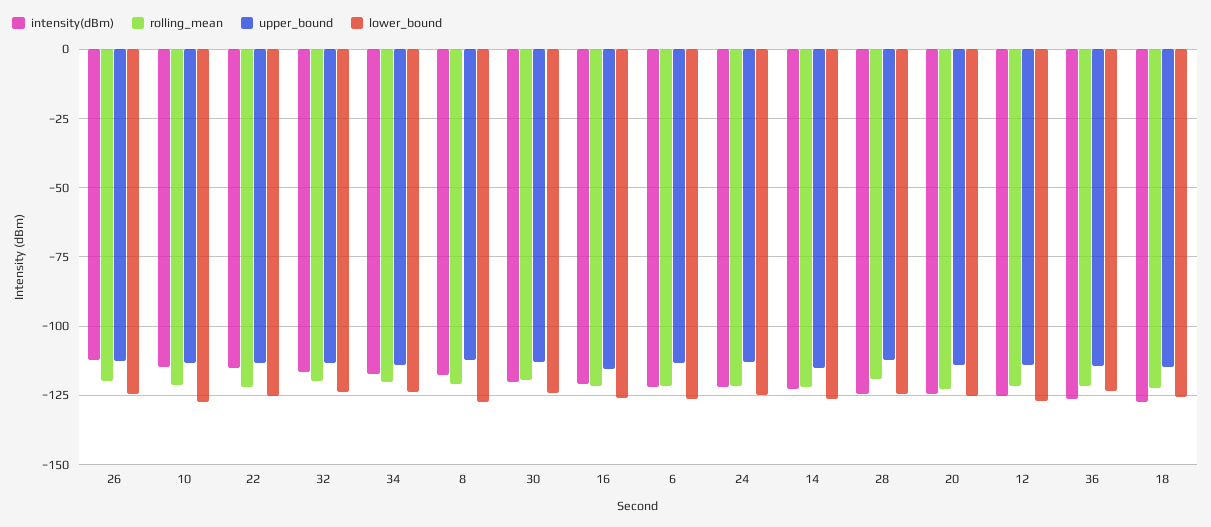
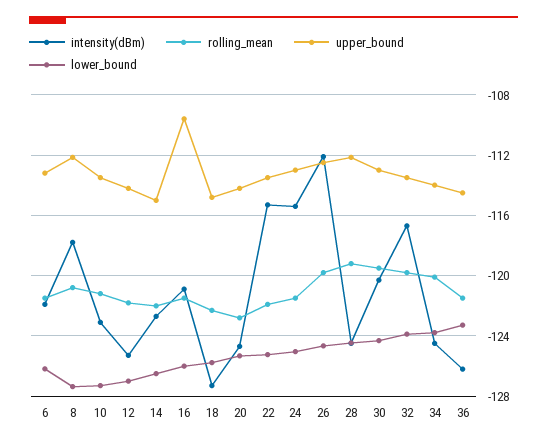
  {
    "intensity(dBm)": {
      "26": -112,
-     "10": -115,
+     "10": -123,
      "22": -115.5,
      "32": -116.5,
-     "34": -117.5,
+     "34": -124.5,
      "8": -118,
      "30": -120.5,
      "16": -121,
      "6": -122,
-     "24": -122.5,
+     "24": -115.5,
      "14": -122.5,
      "28": -124.5,
      "20": -124.5,
      "12": -125.5,
      "36": -126,
      "18": -127.5
    },
    "rolling_mean": {
      "26": -120,
      "10": -121,
      "22": -122,
      "32": -120,
      "34": -120,
      "8": -121,
      "30": -119.5,
      "16": -121.5,
      "6": -121.5,
      "24": -121.5,
      "14": -122,
      "28": -119,
      "20": -123,
      "12": -122,
      "36": -121.5,
      "18": -122.5
    },
    "upper_bound": {
      "26": -112.5,
      "10": -113.5,
      "22": -113.5,
      "32": -113.5,
      "34": -114,
      "8": -112,
      "30": -113,
-     "16": -115,
+     "16": -109.5,
      "6": -113,
      "24": -113,
      "14": -115,
      "28": -112,
      "20": -114,
      "12": -114,
      "36": -114.5,
      "18": -115
    },
    "lower_bound": {
      "26": -124.5,
      "10": -127.5,
      "22": -125,
      "32": -124,
      "34": -124,
      "8": -127.5,
      "30": -124.5,
      "16": -126,
      "6": -126,
      "24": -125,
      "14": -126.5,
      "28": -124.5,
      "20": -125.5,
      "12": -127,
      "36": -123.5,
      "18": -126
    }
  }

